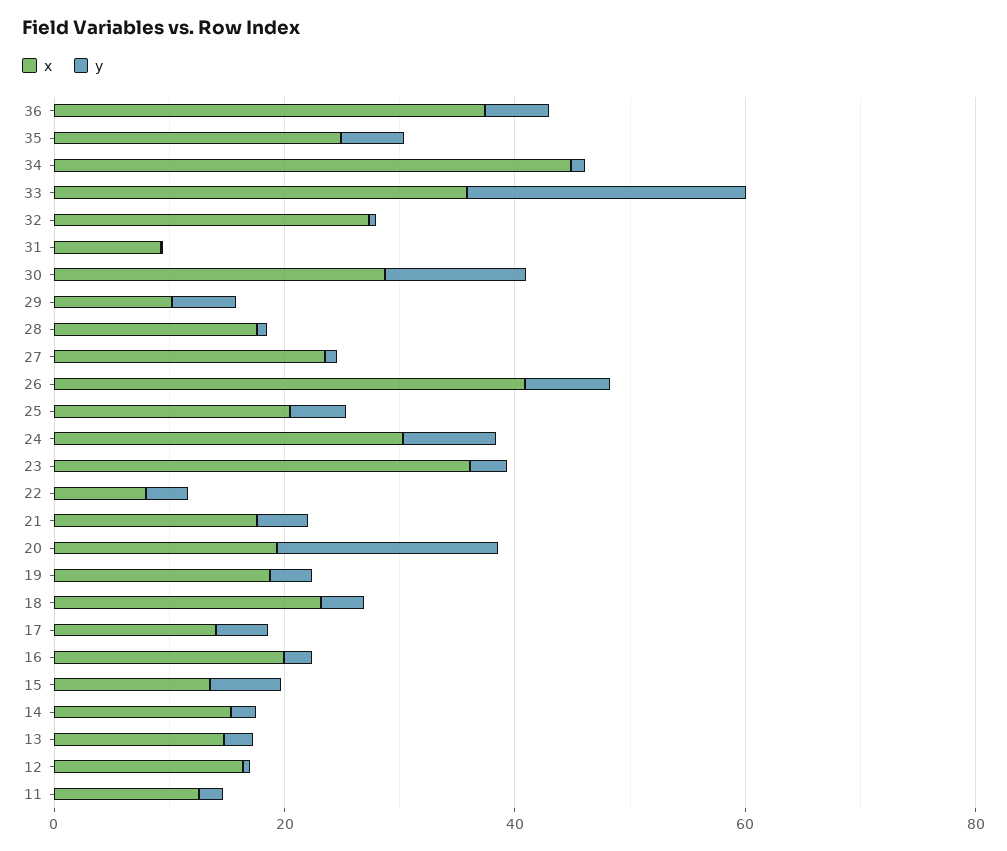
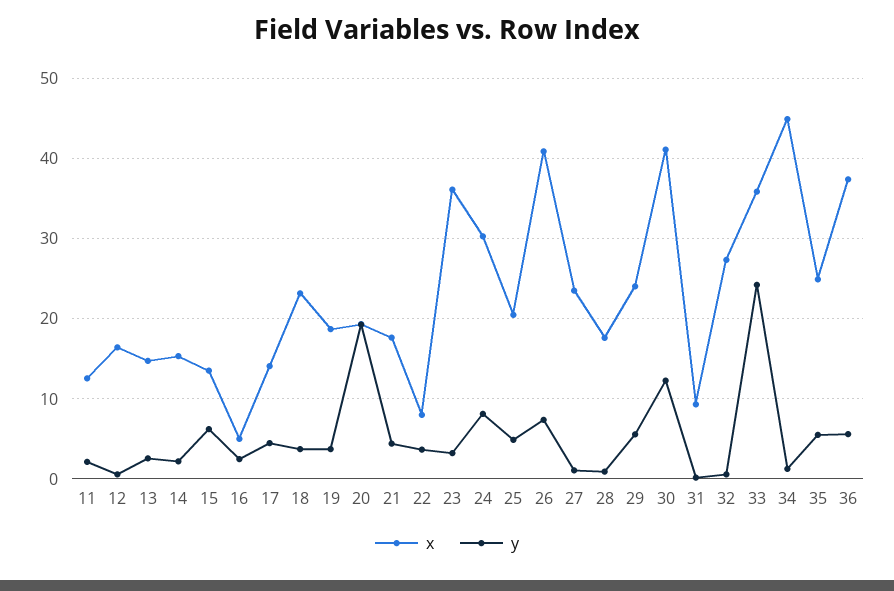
  {
    "x": {
      "36": 37,
      "35": 25,
      "34": 45,
      "33": 36,
      "32": 27,
      "31": 9,
-     "30": 30,
+     "30": 41,
-     "29": 10,
+     "29": 24,
      "28": 18,
      "27": 23,
      "26": 41,
      "25": 20,
      "24": 30,
      "23": 36,
      "22": 8,
      "21": 18,
      "20": 19,
      "19": 19,
      "18": 23,
      "17": 14,
-     "16": 20,
+     "16": 5,
      "15": 14,
      "14": 15,
      "13": 15,
      "12": 16,
      "11": 13
    },
    "y": {
      "36": 6,
      "35": 5,
      "34": 1,
      "33": 24,
      "32": 1,
      "31": 0,
      "30": 12,
      "29": 6,
      "28": 1,
      "27": 1,
      "26": 7,
      "25": 5,
      "24": 8,
      "23": 3,
      "22": 4,
      "21": 4,
      "20": 19,
      "19": 4,
      "18": 4,
      "17": 4,
      "16": 2,
      "15": 6,
      "14": 2,
      "13": 3,
      "12": 1,
      "11": 2
    }
  }

